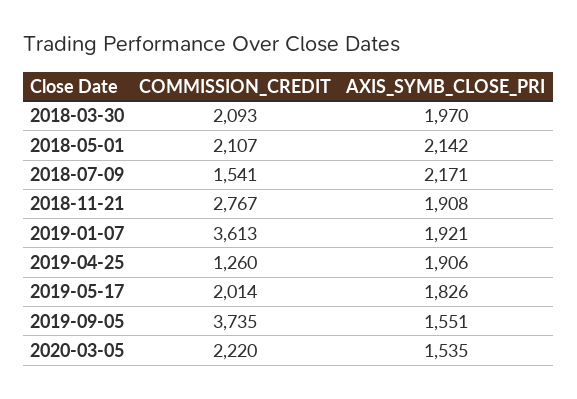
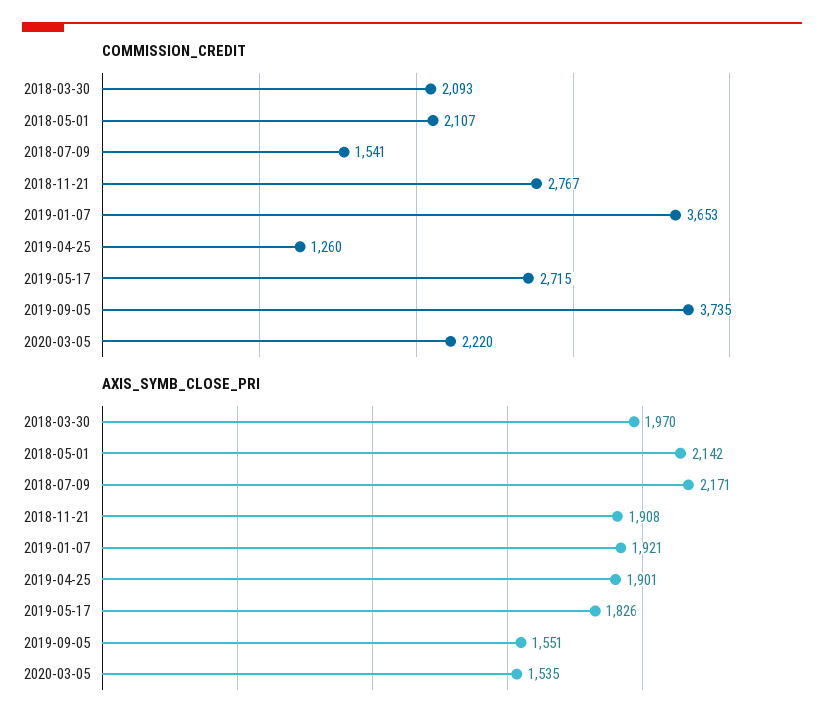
  {
    "COMMISSION_CREDIT": {
      "2018-03-30": 2093,
      "2018-05-01": 2107,
      "2018-07-09": 1541,
      "2018-11-21": 2767,
-     "2019-01-07": 3613,
+     "2019-01-07": 3653,
      "2019-04-25": 1260,
-     "2019-05-17": 2014,
+     "2019-05-17": 2715,
      "2019-09-05": 3735,
      "2020-03-05": 2220
    },
    "AXIS_SYMB_CLOSE_PRI": {
      "2018-03-30": 1970,
      "2018-05-01": 2142,
      "2018-07-09": 2171,
      "2018-11-21": 1908,
      "2019-01-07": 1921,
-     "2019-04-25": 1906,
+     "2019-04-25": 1901,
      "2019-05-17": 1826,
      "2019-09-05": 1551,
      "2020-03-05": 1535
    }
  }

